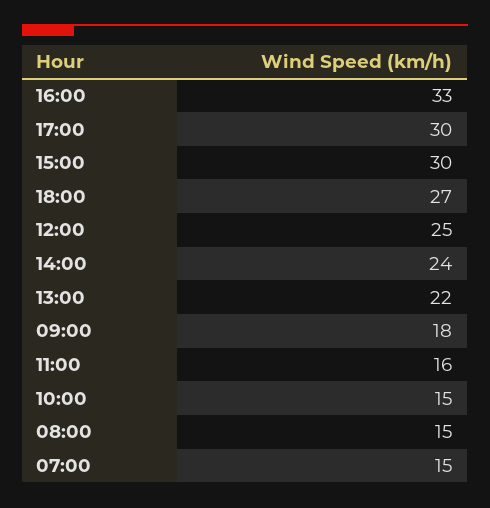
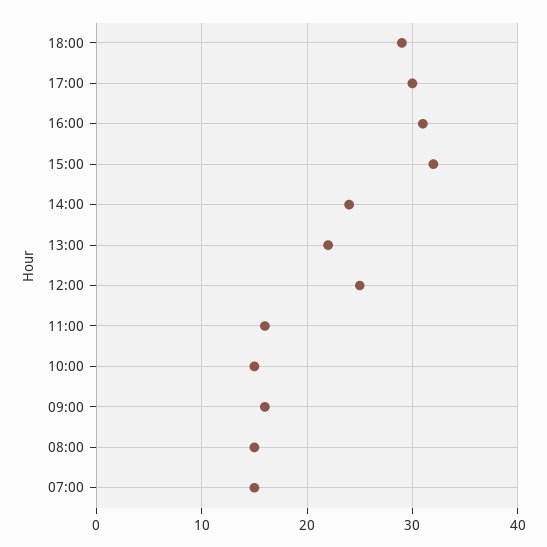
  {
-   "16:00": 33,
+   "16:00": 31,
    "17:00": 30,
-   "15:00": 30,
+   "15:00": 32,
-   "18:00": 27,
+   "18:00": 29,
    "12:00": 25,
    "14:00": 24,
    "13:00": 22,
-   "09:00": 18,
+   "09:00": 16,
    "11:00": 16,
    "10:00": 15,
    "08:00": 15,
    "07:00": 15
  }

